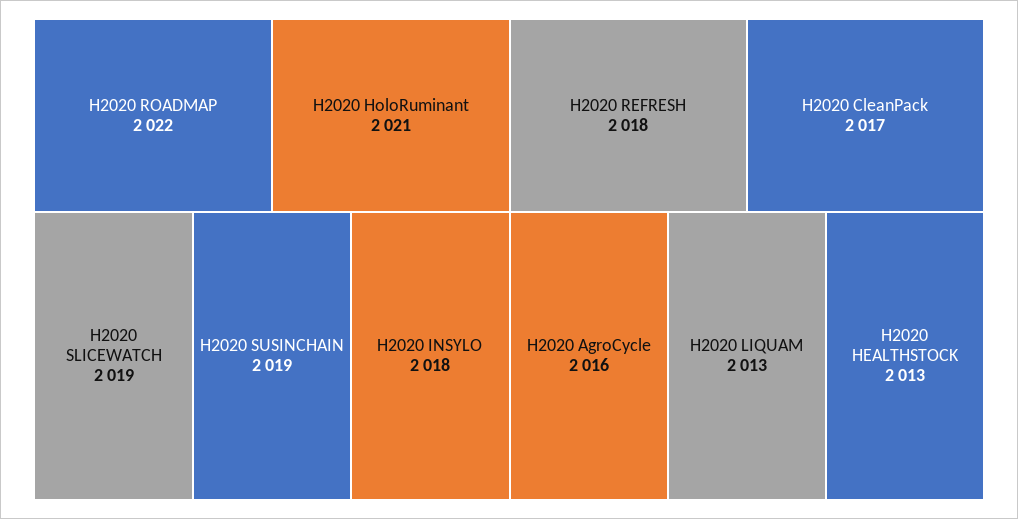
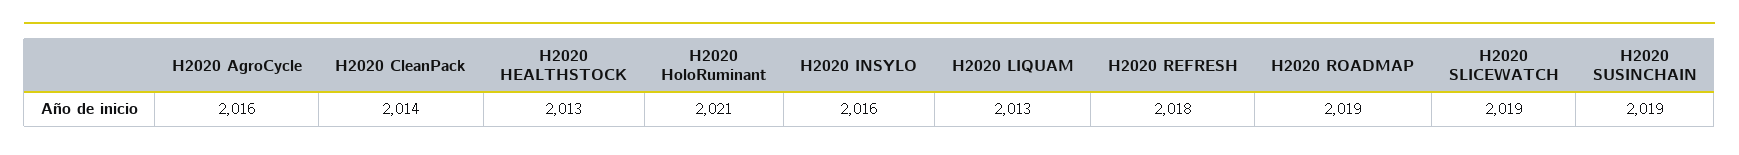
  {
-   "H2020 ROADMAP": 2022,
+   "H2020 ROADMAP": 2019,
    "H2020 HoloRuminant": 2021,
    "H2020 SLICEWATCH": 2019,
    "H2020 SUSINCHAIN": 2019,
-   "H2020 INSYLO": 2018,
+   "H2020 INSYLO": 2016,
    "H2020 REFRESH": 2018,
-   "H2020 CleanPack": 2017,
+   "H2020 CleanPack": 2014,
    "H2020 AgroCycle": 2016,
    "H2020 LIQUAM": 2013,
    "H2020 HEALTHSTOCK": 2013
  }

